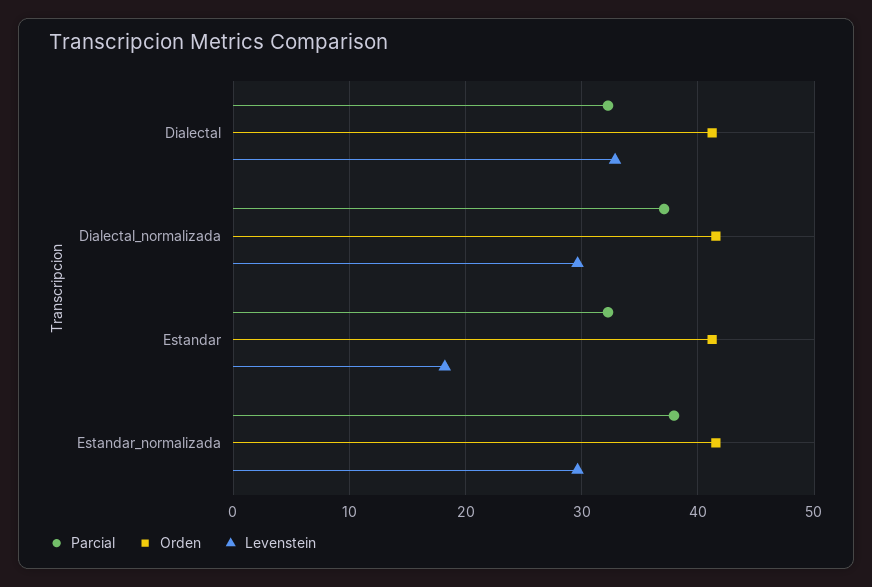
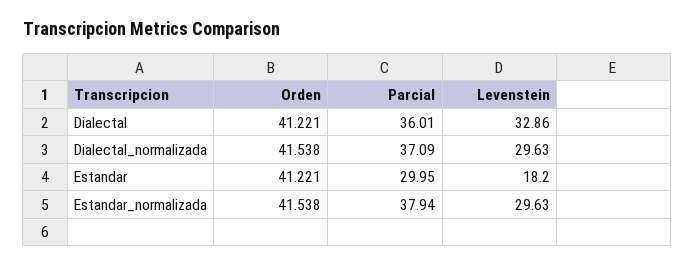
  {
    "Parcial": {
-     "Dialectal": 32,
+     "Dialectal": 36.01,
      "Dialectal_normalizada": 37.09,
-     "Estandar": 32,
+     "Estandar": 29.95,
      "Estandar_normalizada": 37.94
    },
    "Orden": {
      "Dialectal": 41.221,
      "Dialectal_normalizada": 41.538,
      "Estandar": 41.221,
      "Estandar_normalizada": 41.538
    },
    "Levenstein": {
      "Dialectal": 32.86,
      "Dialectal_normalizada": 29.63,
      "Estandar": 18.2,
      "Estandar_normalizada": 29.63
    }
  }

